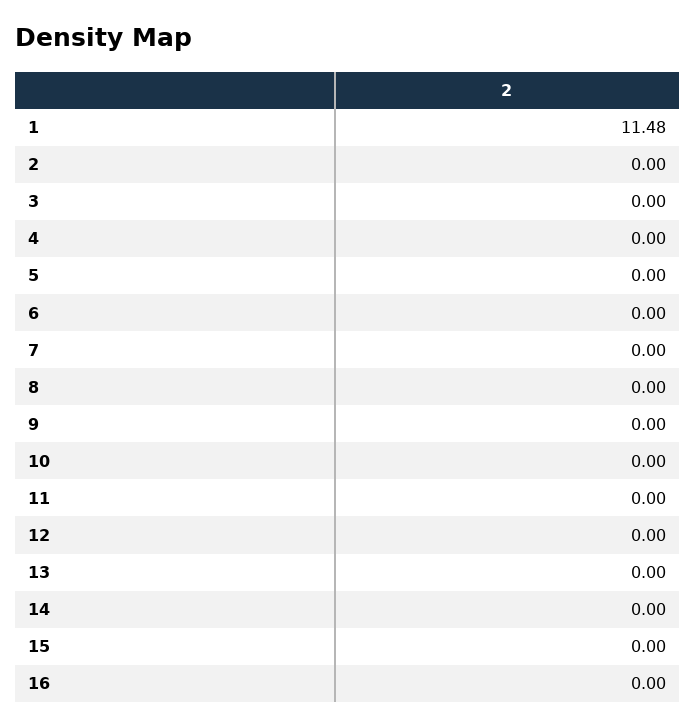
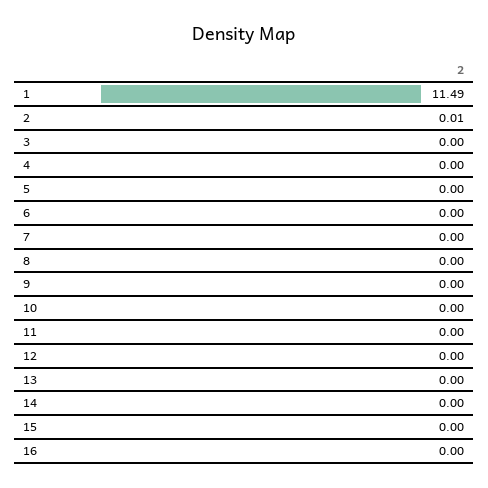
  {
-   "1": 11.48,
+   "1": 11.49,
-   "2": 0,
+   "2": 0.01,
    "3": 0,
    "4": 0,
    "5": 0,
    "6": 0,
    "7": 0,
    "8": 0,
    "9": 0,
    "10": 0,
    "11": 0,
    "12": 0,
    "13": 0,
    "14": 0,
    "15": 0,
    "16": 0
  }

